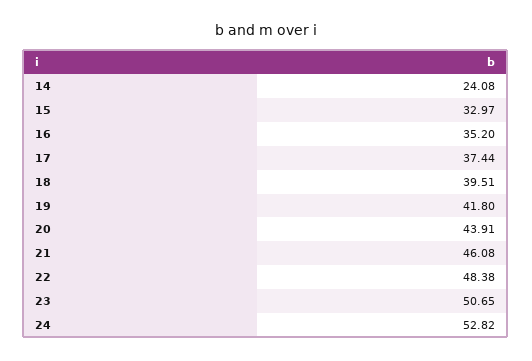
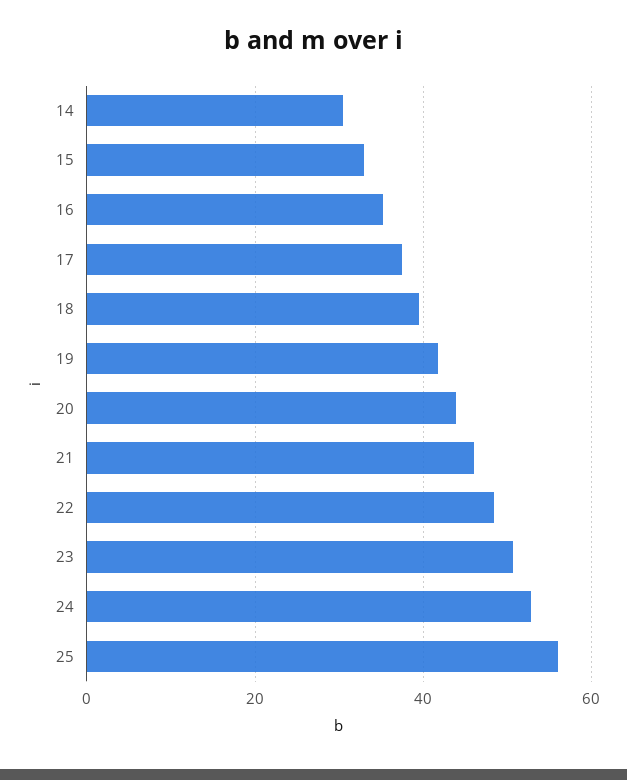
  {
-   "14": 24.08,
+   "14": 30,
    "15": 32.97,
    "16": 35.2,
    "17": 37.44,
    "18": 39.51,
    "19": 41.8,
    "20": 43.91,
    "21": 46.08,
    "22": 48.38,
    "23": 50.65,
-   "24": 52.82
+   "24": 52.82,
+   "25": 56
  }

